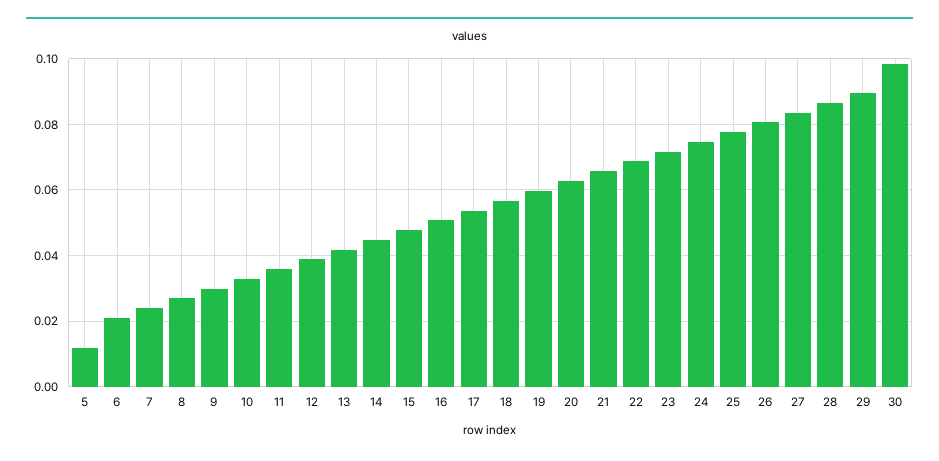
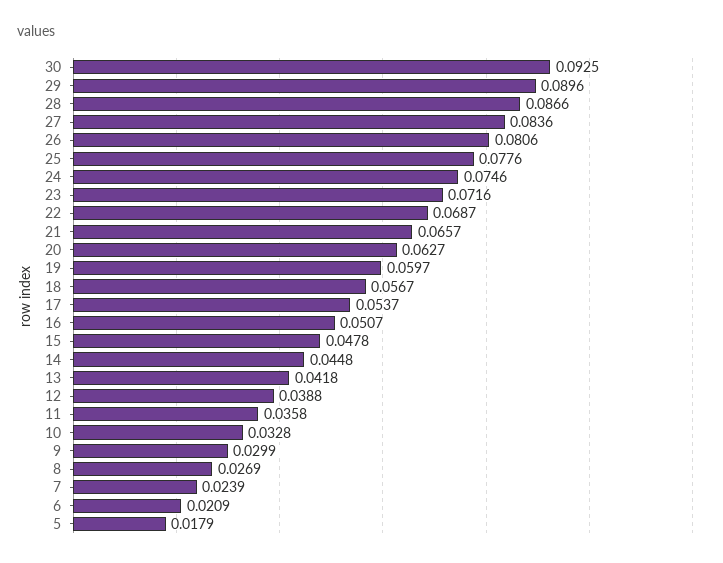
  {
-   "5": 0.012,
+   "5": 0.0179,
    "6": 0.0209,
    "7": 0.0239,
    "8": 0.0269,
    "9": 0.0299,
    "10": 0.0328,
    "11": 0.0358,
    "12": 0.0388,
    "13": 0.0418,
    "14": 0.0448,
    "15": 0.0478,
    "16": 0.0507,
    "17": 0.0537,
    "18": 0.0567,
    "19": 0.0597,
    "20": 0.0627,
    "21": 0.0657,
    "22": 0.0687,
    "23": 0.0716,
    "24": 0.0746,
    "25": 0.0776,
    "26": 0.0806,
    "27": 0.0836,
    "28": 0.0866,
    "29": 0.0896,
-   "30": 0.098
+   "30": 0.0925
  }

